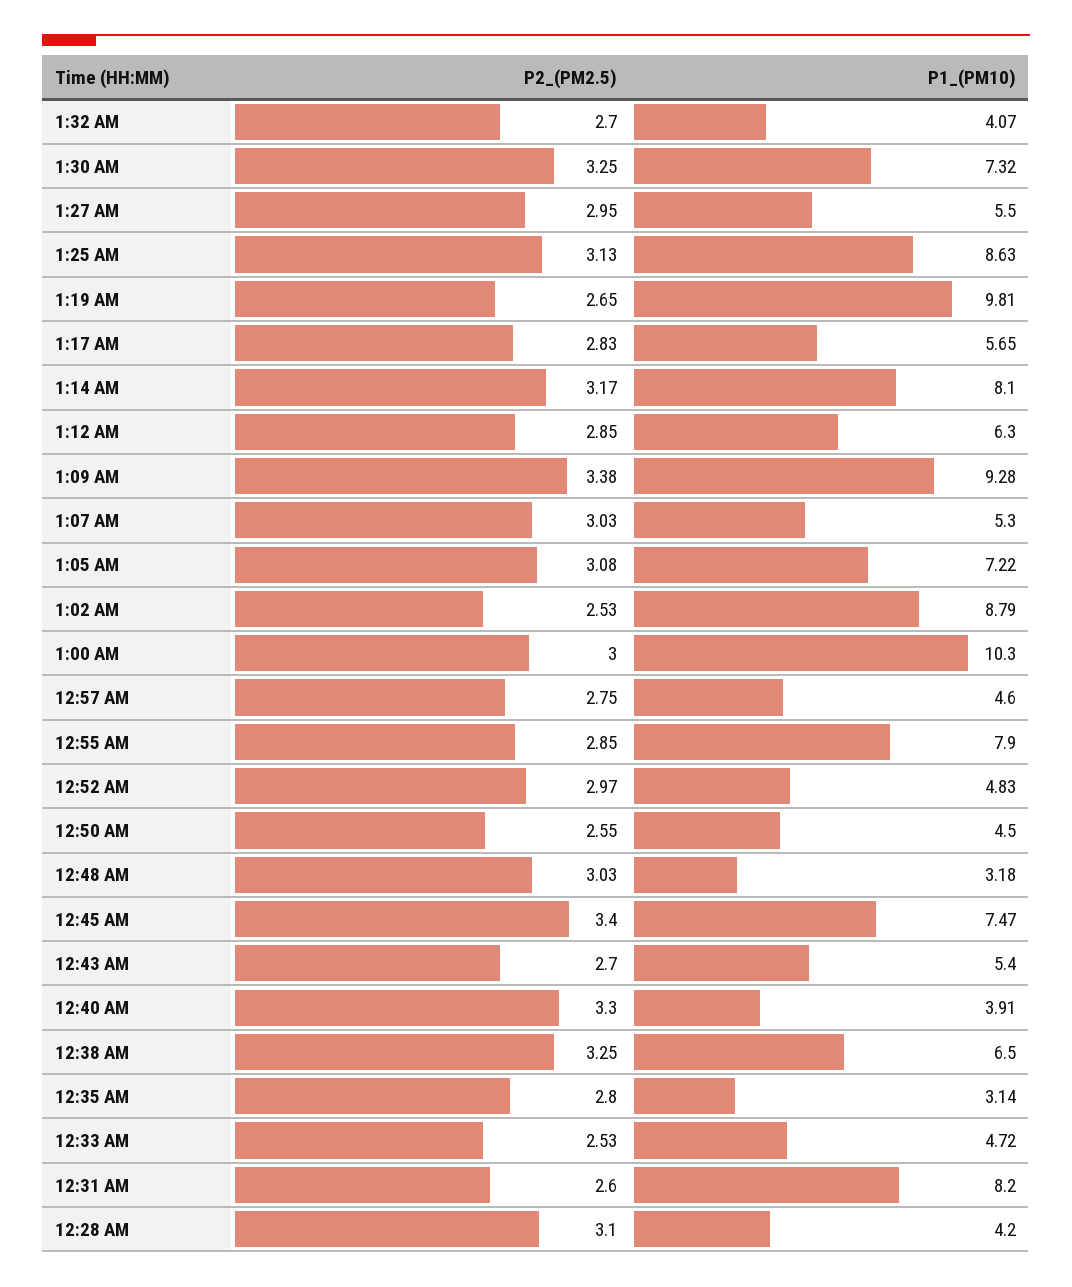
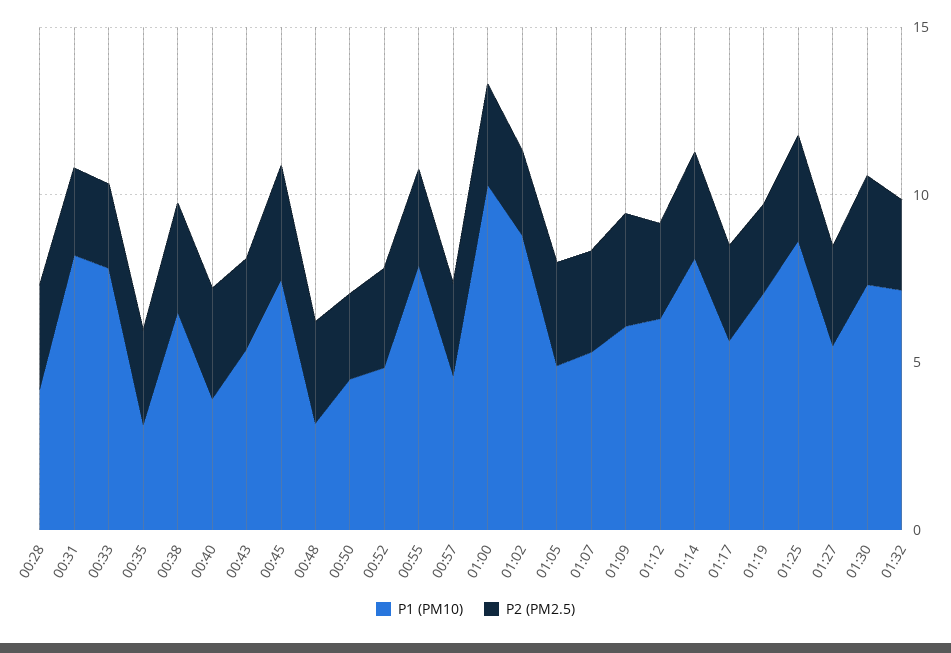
  {
    "P2_(PM2.5)": {
      "1:32 AM": 2.7,
      "1:30 AM": 3.25,
      "1:27 AM": 2.95,
      "1:25 AM": 3.13,
      "1:19 AM": 2.65,
      "1:17 AM": 2.83,
      "1:14 AM": 3.17,
      "1:12 AM": 2.85,
      "1:09 AM": 3.38,
      "1:07 AM": 3.03,
      "1:05 AM": 3.08,
      "1:02 AM": 2.53,
      "1:00 AM": 3,
      "12:57 AM": 2.75,
      "12:55 AM": 2.85,
      "12:52 AM": 2.97,
      "12:50 AM": 2.55,
      "12:48 AM": 3.03,
      "12:45 AM": 3.4,
      "12:43 AM": 2.7,
      "12:40 AM": 3.3,
      "12:38 AM": 3.25,
      "12:35 AM": 2.8,
      "12:33 AM": 2.53,
      "12:31 AM": 2.6,
      "12:28 AM": 3.1
    },
    "P1_(PM10)": {
-     "1:32 AM": 4.07,
+     "1:32 AM": 7,
      "1:30 AM": 7.32,
      "1:27 AM": 5.5,
      "1:25 AM": 8.63,
-     "1:19 AM": 9.81,
+     "1:19 AM": 7,
      "1:17 AM": 5.65,
      "1:14 AM": 8.1,
      "1:12 AM": 6.3,
-     "1:09 AM": 9.28,
+     "1:09 AM": 6,
      "1:07 AM": 5.3,
-     "1:05 AM": 7.22,
+     "1:05 AM": 5,
      "1:02 AM": 8.79,
      "1:00 AM": 10.3,
      "12:57 AM": 4.6,
      "12:55 AM": 7.9,
      "12:52 AM": 4.83,
      "12:50 AM": 4.5,
      "12:48 AM": 3.18,
      "12:45 AM": 7.47,
      "12:43 AM": 5.4,
      "12:40 AM": 3.91,
      "12:38 AM": 6.5,
      "12:35 AM": 3.14,
-     "12:33 AM": 4.72,
+     "12:33 AM": 8,
      "12:31 AM": 8.2,
      "12:28 AM": 4.2
    }
  }

